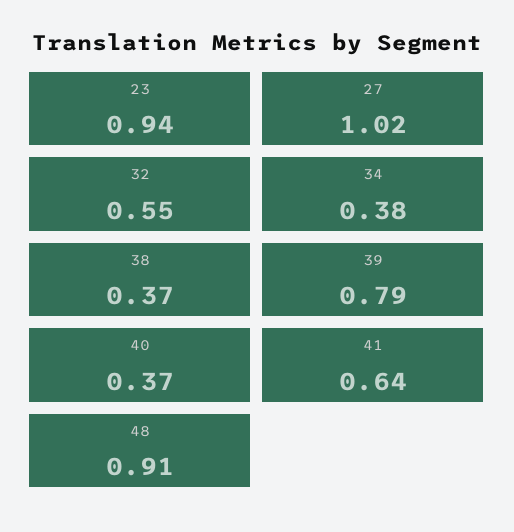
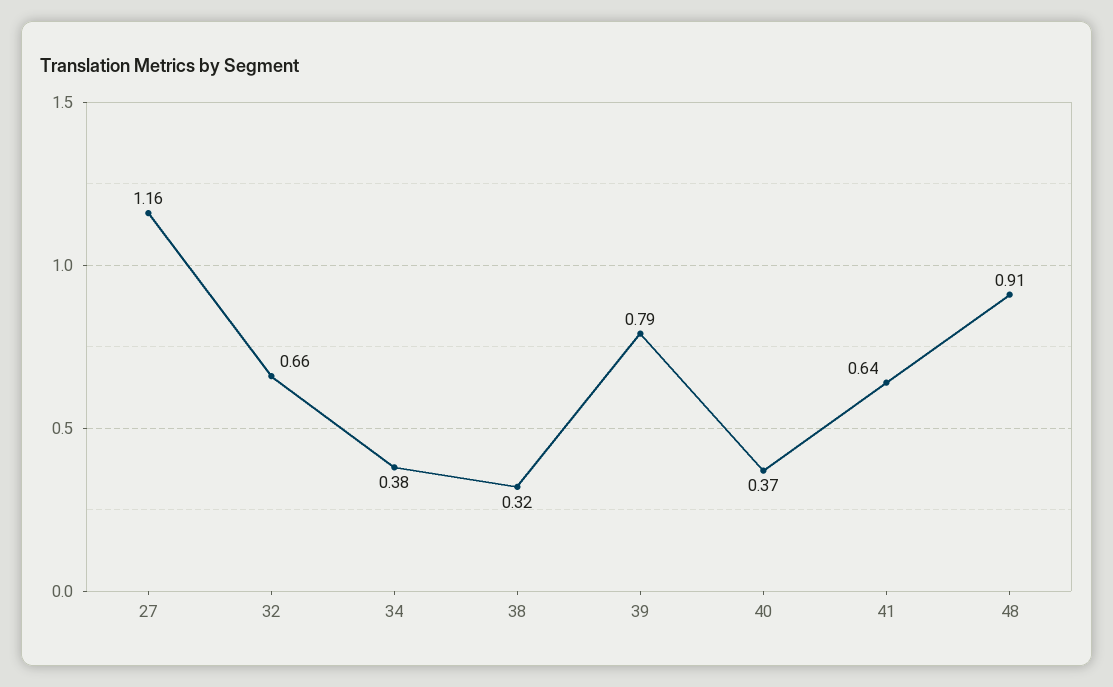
  {
-   "23": 0.94,
-   "27": 1.02,
+   "27": 1.16,
-   "32": 0.55,
+   "32": 0.66,
    "34": 0.38,
-   "38": 0.37,
+   "38": 0.32,
    "39": 0.79,
    "40": 0.37,
    "41": 0.64,
    "48": 0.91
  }

